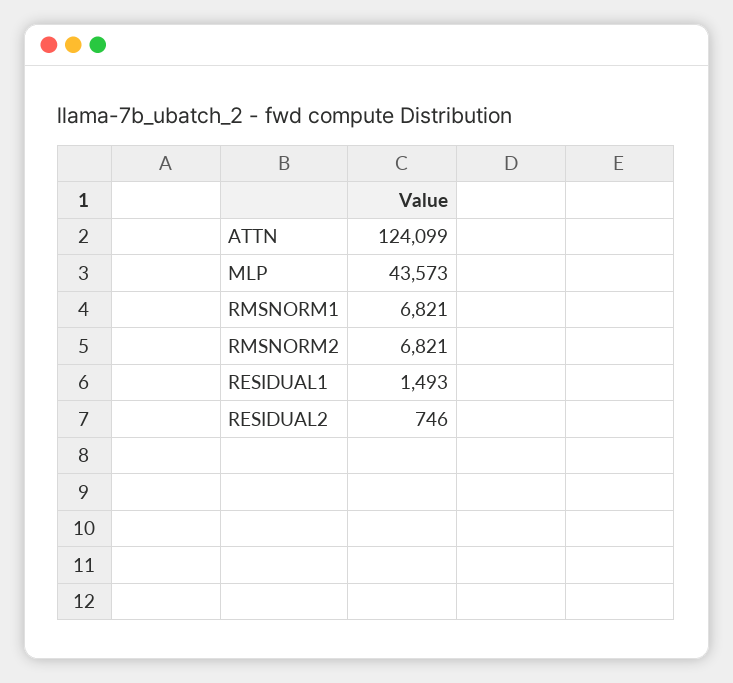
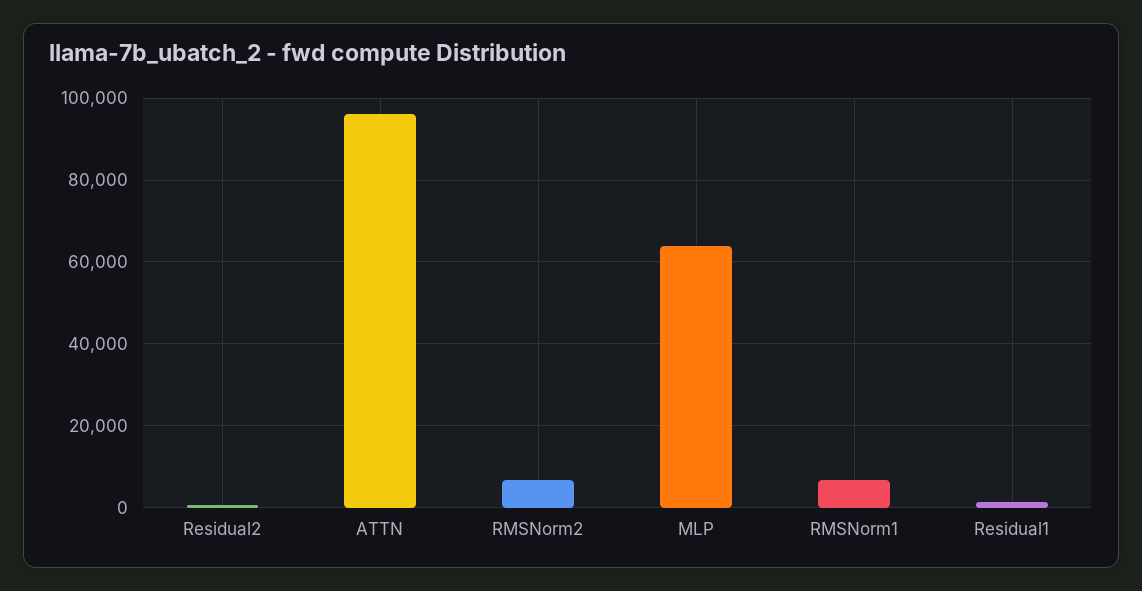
  {
-   "ATTN": 124099,
+   "ATTN": 96000,
-   "MLP": 43573,
+   "MLP": 64000,
    "RMSNORM1": 6821,
    "RMSNORM2": 6821,
    "RESIDUAL1": 1493,
    "RESIDUAL2": 746
  }

